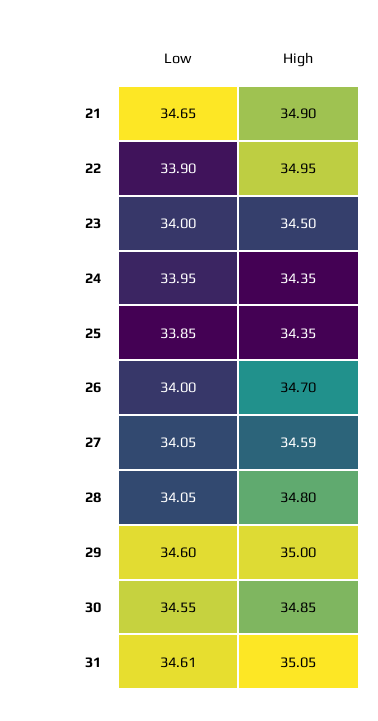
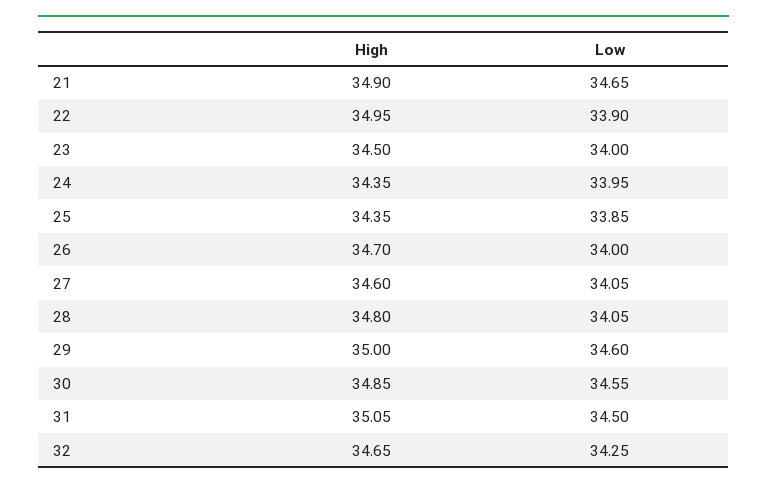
  {
    "Low": {
      "21": 34.65,
      "22": 33.9,
      "23": 34,
      "24": 33.95,
      "25": 33.85,
      "26": 34,
      "27": 34.05,
      "28": 34.05,
      "29": 34.6,
      "30": 34.55,
-     "31": 34.61
+     "31": 34.5,
+     "32": 34.25
    },
    "High": {
      "21": 34.9,
      "22": 34.95,
      "23": 34.5,
      "24": 34.35,
      "25": 34.35,
      "26": 34.7,
-     "27": 34.59,
+     "27": 34.6,
      "28": 34.8,
      "29": 35,
      "30": 34.85,
-     "31": 35.05
+     "31": 35.05,
+     "32": 34.65
    }
  }

